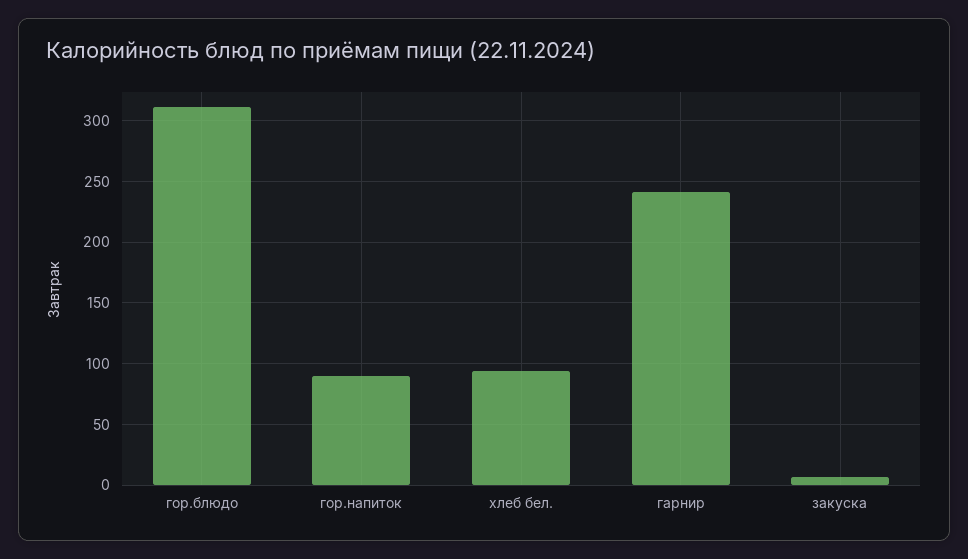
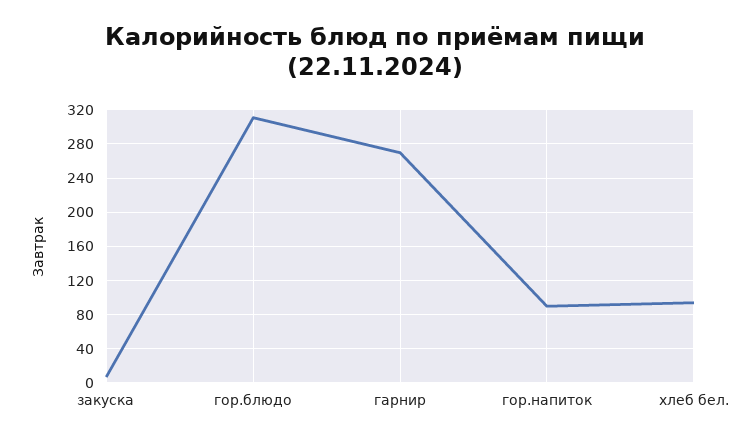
  {
    "гор.блюдо": 310,
    "гор.напиток": 90,
    "хлеб бел.": 95,
-   "гарнир": 240,
+   "гарнир": 270,
    "закуска": 5
  }

